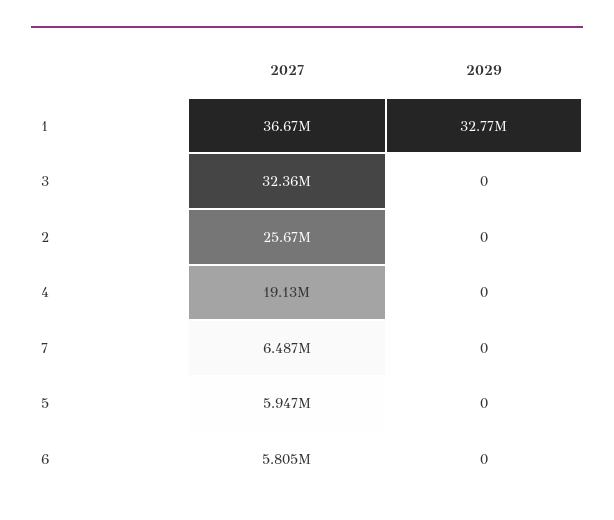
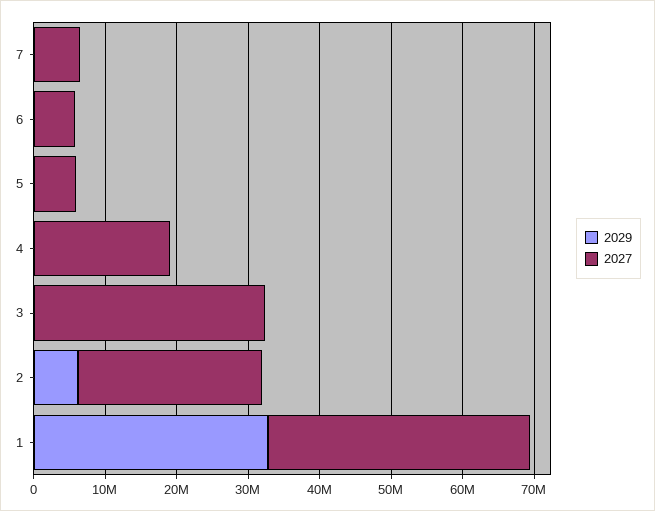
  {
    "2027": {
      "1": 36670000,
      "3": 32360000,
      "2": 25670000,
      "4": 19130000,
      "7": 6487000,
      "5": 5947000,
      "6": 5805000
    },
    "2029": {
      "1": 32770000,
      "3": 0,
-     "2": 0,
+     "2": 6000000,
      "4": 0,
      "7": 0,
      "5": 0,
      "6": 0
    }
  }

